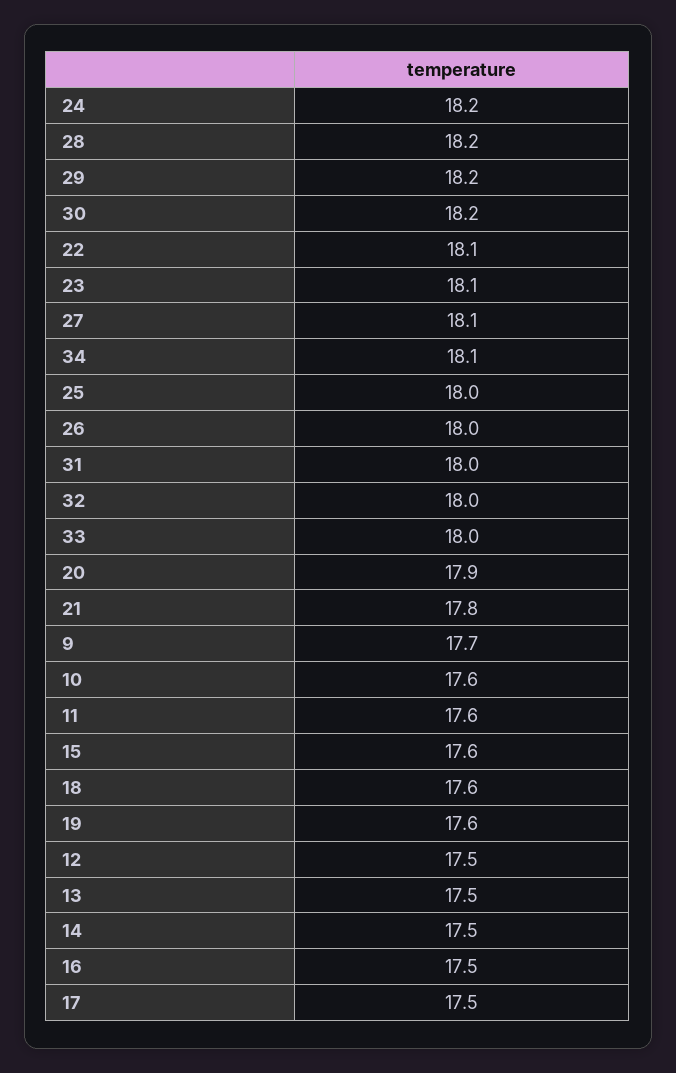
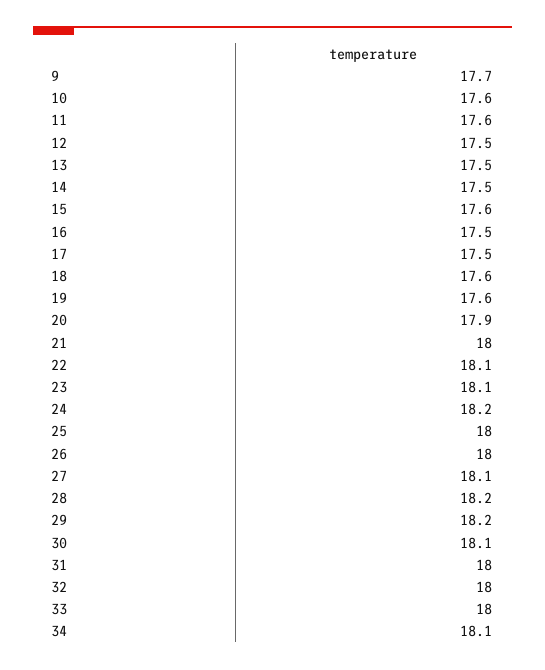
  {
    "24": 18.2,
    "28": 18.2,
    "29": 18.2,
-   "30": 18.2,
+   "30": 18.1,
    "22": 18.1,
    "23": 18.1,
    "27": 18.1,
    "34": 18.1,
    "25": 18,
    "26": 18,
    "31": 18,
    "32": 18,
    "33": 18,
    "20": 17.9,
-   "21": 17.8,
+   "21": 18,
    "9": 17.7,
    "10": 17.6,
    "11": 17.6,
    "15": 17.6,
    "18": 17.6,
    "19": 17.6,
    "12": 17.5,
    "13": 17.5,
    "14": 17.5,
    "16": 17.5,
    "17": 17.5
  }

